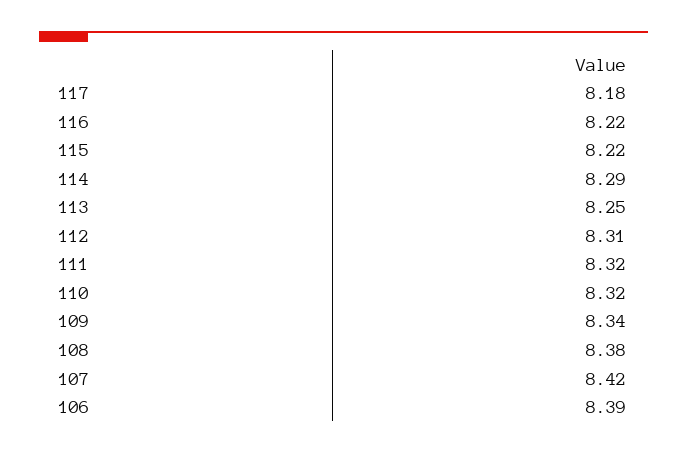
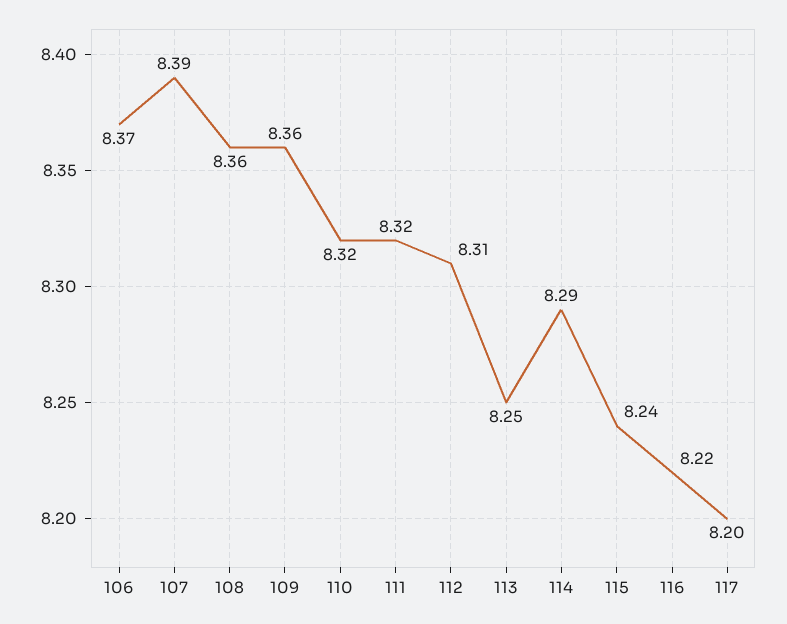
  {
-   "117": 8.18,
+   "117": 8.2,
    "116": 8.22,
-   "115": 8.22,
+   "115": 8.24,
    "114": 8.29,
    "113": 8.25,
    "112": 8.31,
    "111": 8.32,
    "110": 8.32,
-   "109": 8.34,
+   "109": 8.36,
-   "108": 8.38,
+   "108": 8.36,
-   "107": 8.42,
+   "107": 8.39,
-   "106": 8.39
+   "106": 8.37
  }

